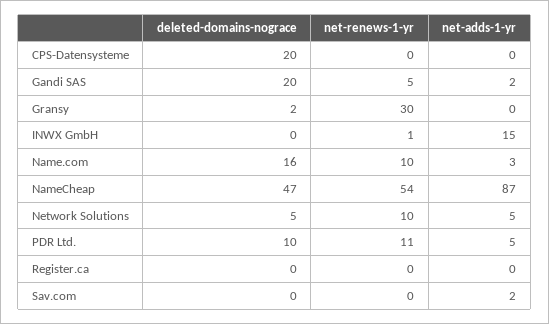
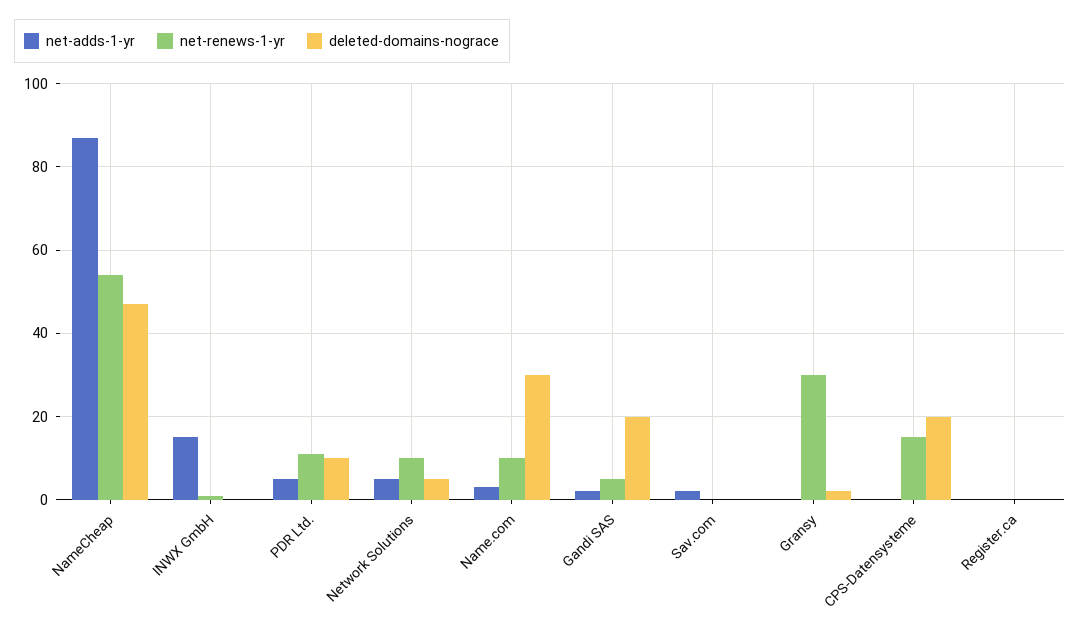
  {
    "deleted-domains-nograce": {
      "CPS-Datensysteme": 20,
      "Gandi SAS": 20,
      "Gransy": 2,
      "INWX GmbH": 0,
-     "Name.com": 16,
+     "Name.com": 30,
      "NameCheap": 47,
      "Network Solutions": 5,
      "PDR Ltd.": 10,
      "Register.ca": 0,
      "Sav.com": 0
    },
    "net-renews-1-yr": {
-     "CPS-Datensysteme": 0,
+     "CPS-Datensysteme": 15,
      "Gandi SAS": 5,
      "Gransy": 30,
      "INWX GmbH": 1,
      "Name.com": 10,
      "NameCheap": 54,
      "Network Solutions": 10,
      "PDR Ltd.": 11,
      "Register.ca": 0,
      "Sav.com": 0
    },
    "net-adds-1-yr": {
      "CPS-Datensysteme": 0,
      "Gandi SAS": 2,
      "Gransy": 0,
      "INWX GmbH": 15,
      "Name.com": 3,
      "NameCheap": 87,
      "Network Solutions": 5,
      "PDR Ltd.": 5,
      "Register.ca": 0,
      "Sav.com": 2
    }
  }

